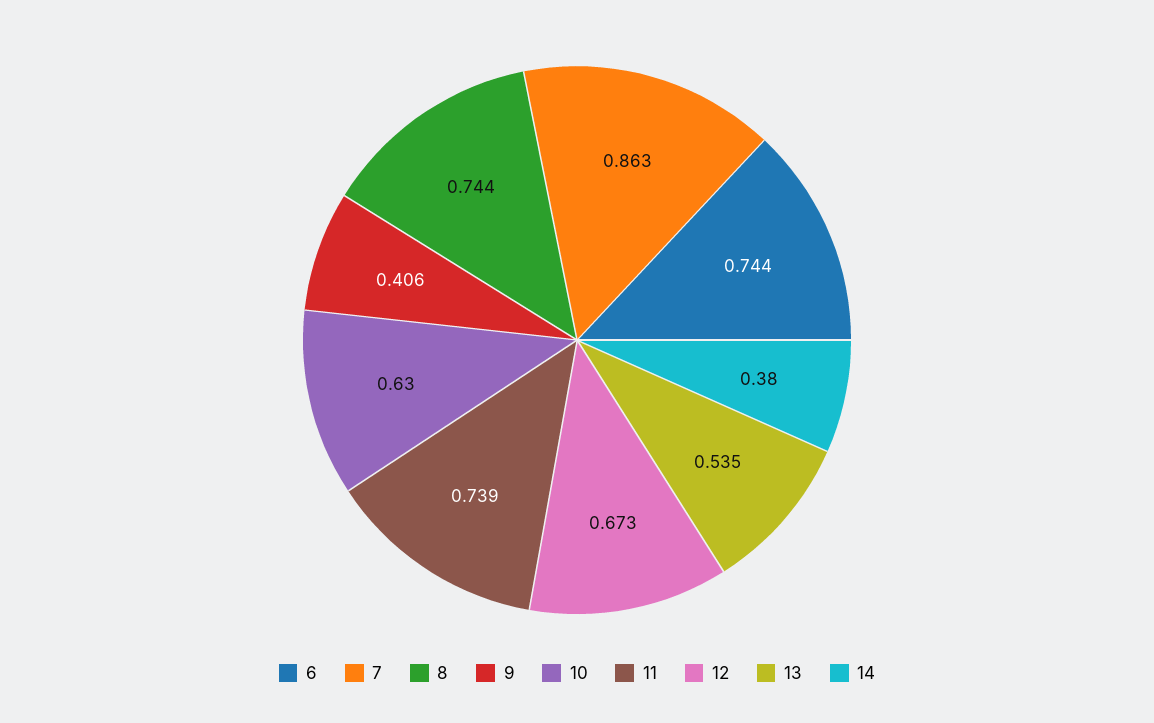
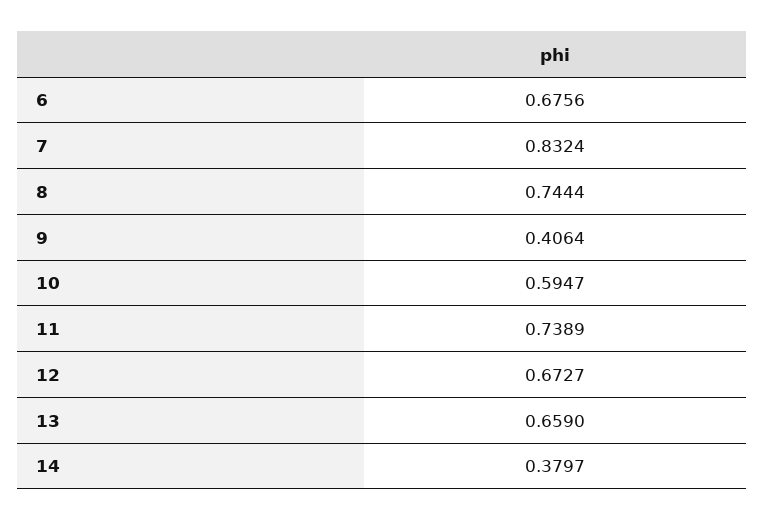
  {
-   "6": 0.744,
+   "6": 0.6756,
-   "7": 0.863,
+   "7": 0.8324,
    "8": 0.7444,
    "9": 0.4064,
-   "10": 0.63,
+   "10": 0.5947,
    "11": 0.7389,
    "12": 0.6727,
-   "13": 0.535,
+   "13": 0.659,
    "14": 0.3797
  }

